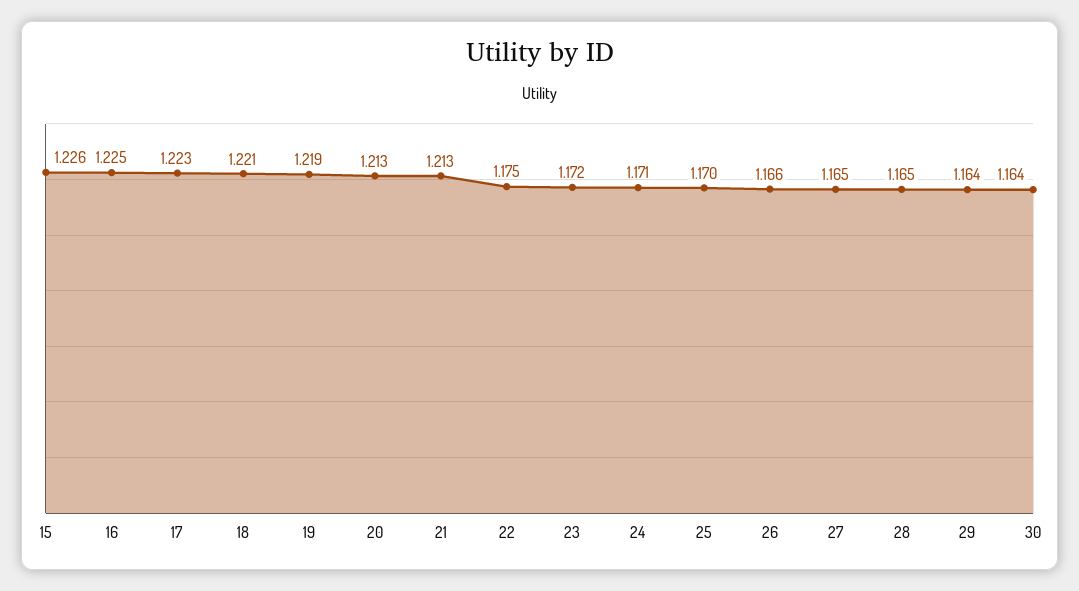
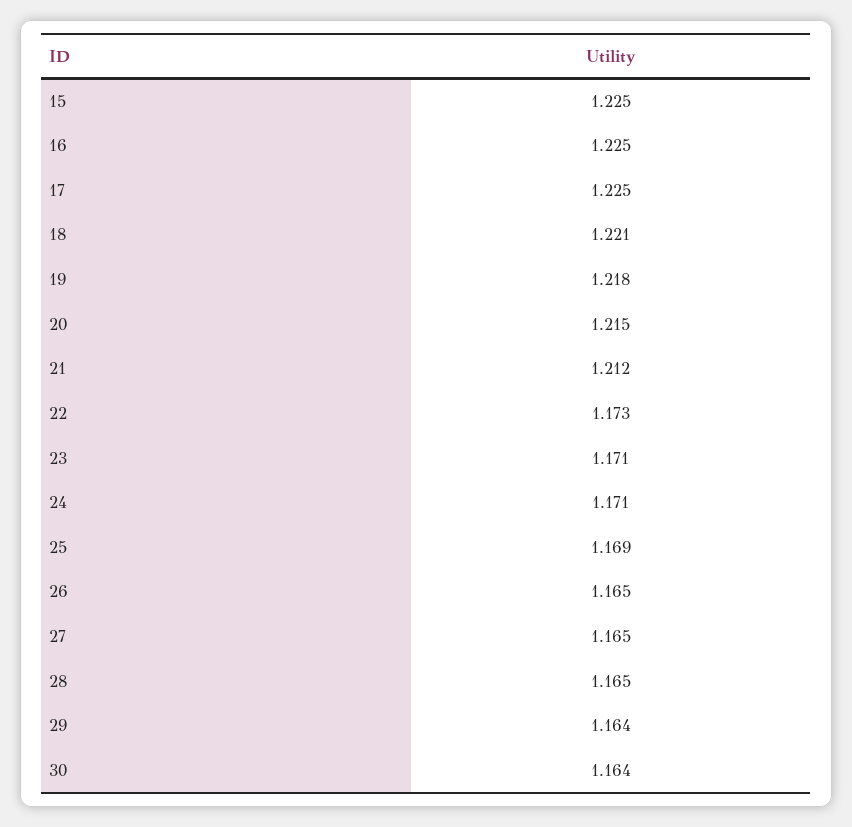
  {
-   "15": 1.226,
+   "15": 1.225,
    "16": 1.225,
-   "17": 1.223,
+   "17": 1.225,
    "18": 1.221,
-   "19": 1.219,
+   "19": 1.218,
-   "20": 1.213,
+   "20": 1.215,
-   "21": 1.213,
+   "21": 1.212,
-   "22": 1.175,
+   "22": 1.173,
-   "23": 1.172,
+   "23": 1.171,
    "24": 1.171,
-   "25": 1.17,
+   "25": 1.169,
-   "26": 1.166,
+   "26": 1.165,
    "27": 1.165,
    "28": 1.165,
    "29": 1.164,
    "30": 1.164
  }

